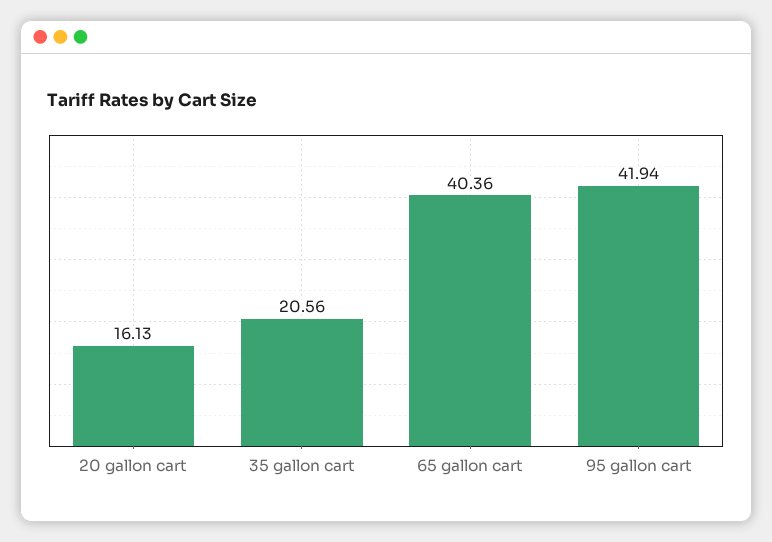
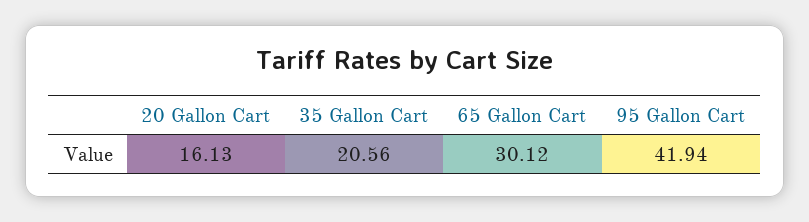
  {
    "20 gallon cart": 16.13,
    "35 gallon cart": 20.56,
-   "65 gallon cart": 40.36,
+   "65 gallon cart": 30.12,
    "95 gallon cart": 41.94
  }

